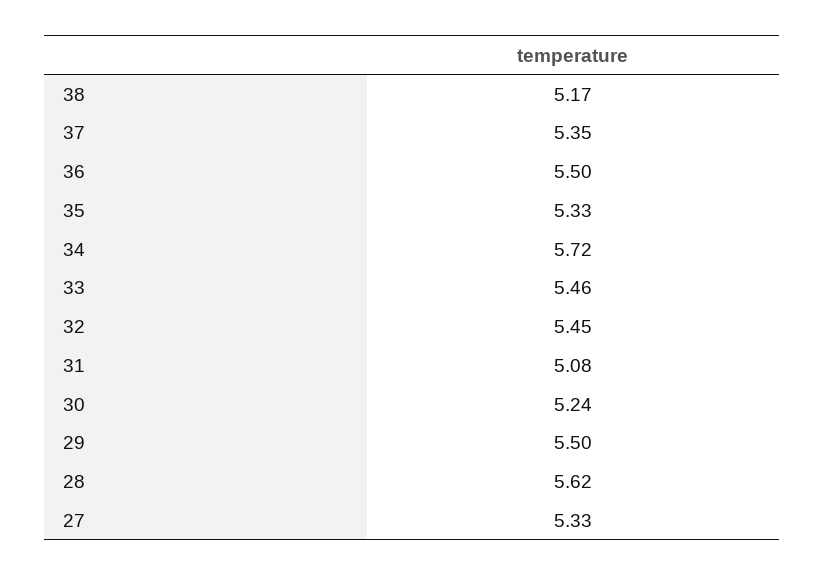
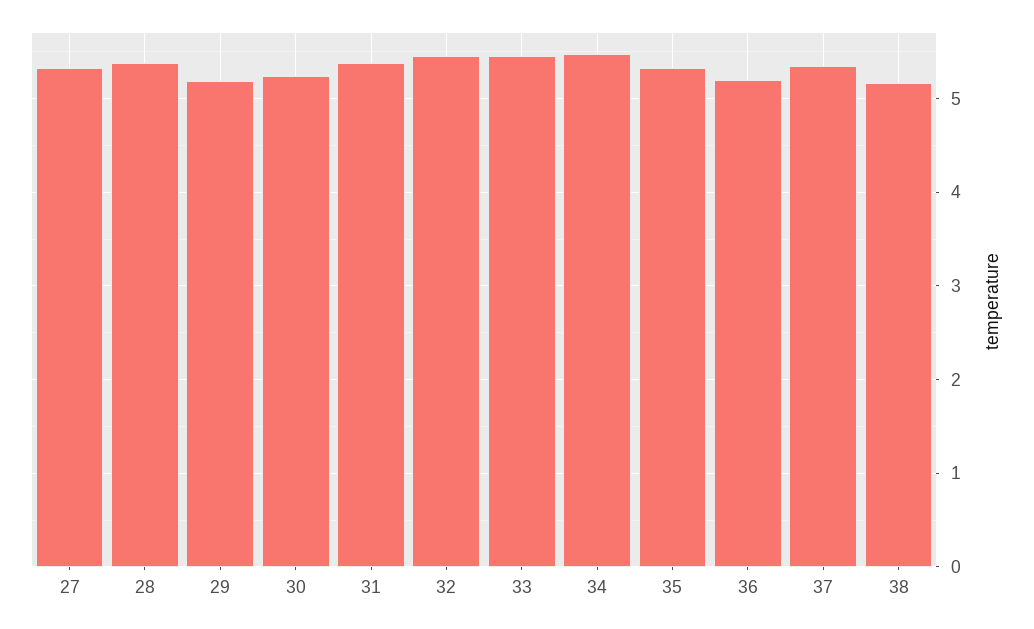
  {
    "38": 5.17,
    "37": 5.35,
-   "36": 5.5,
+   "36": 5.2,
    "35": 5.33,
-   "34": 5.72,
+   "34": 5.5,
    "33": 5.46,
    "32": 5.45,
-   "31": 5.08,
+   "31": 5.4,
    "30": 5.24,
-   "29": 5.5,
+   "29": 5.2,
-   "28": 5.62,
+   "28": 5.4,
    "27": 5.33
  }

